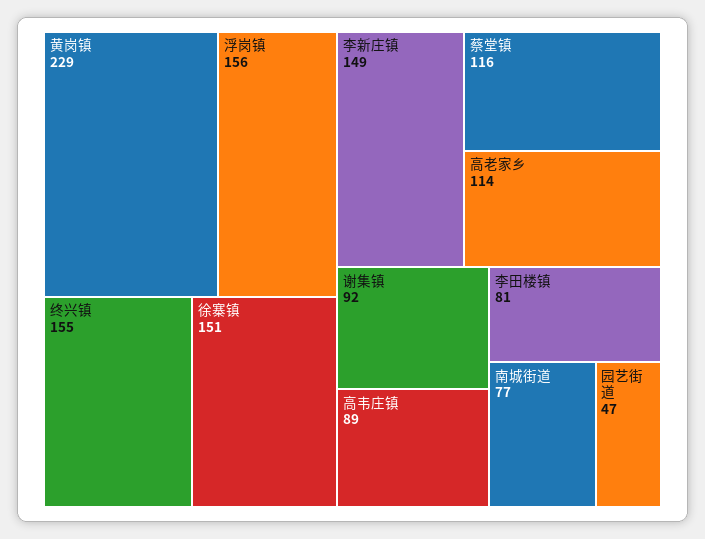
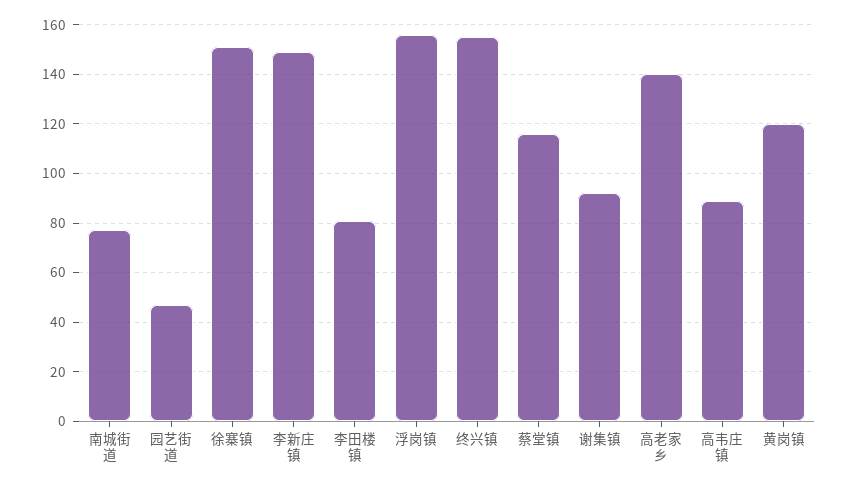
  {
-   "黄岗镇": 229,
+   "黄岗镇": 120,
    "浮岗镇": 156,
    "终兴镇": 155,
    "徐寨镇": 151,
    "李新庄镇": 149,
    "蔡堂镇": 116,
-   "高老家乡": 114,
+   "高老家乡": 140,
    "谢集镇": 92,
    "高韦庄镇": 89,
    "李田楼镇": 81,
    "南城街道": 77,
    "园艺街道": 47
  }

